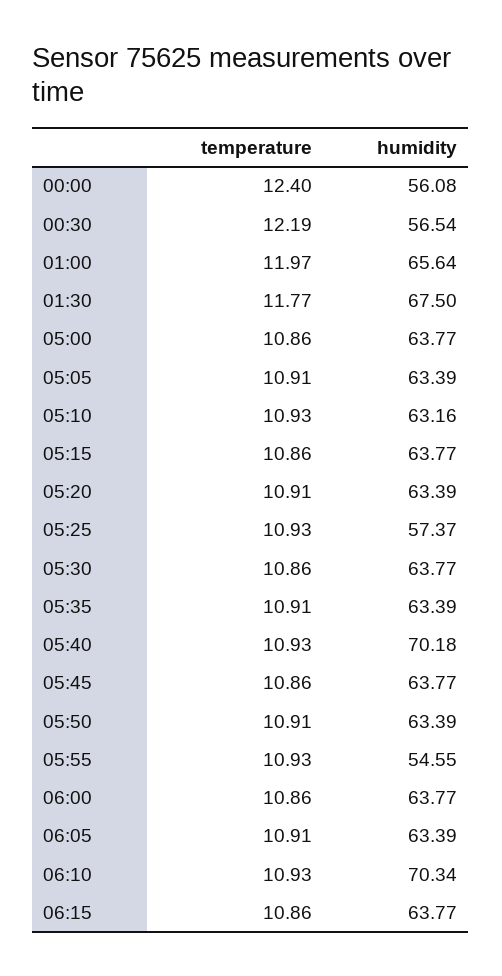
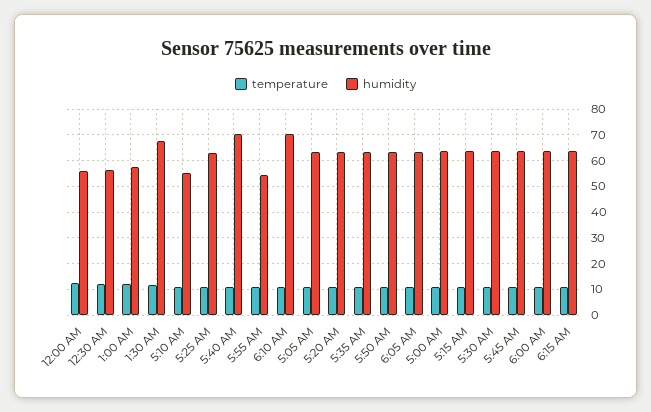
  {
    "temperature": {
      "00:00": 12.4,
      "00:30": 12.19,
      "01:00": 11.97,
      "01:30": 11.77,
      "05:00": 10.86,
      "05:05": 10.91,
      "05:10": 10.93,
      "05:15": 10.86,
      "05:20": 10.91,
      "05:25": 10.93,
      "05:30": 10.86,
      "05:35": 10.91,
      "05:40": 10.93,
      "05:45": 10.86,
      "05:50": 10.91,
      "05:55": 10.93,
      "06:00": 10.86,
      "06:05": 10.91,
      "06:10": 10.93,
      "06:15": 10.86
    },
    "humidity": {
      "00:00": 56.08,
      "00:30": 56.54,
-     "01:00": 65.64,
+     "01:00": 57.5,
      "01:30": 67.5,
      "05:00": 63.77,
      "05:05": 63.39,
-     "05:10": 63.16,
+     "05:10": 55,
      "05:15": 63.77,
      "05:20": 63.39,
-     "05:25": 57.37,
+     "05:25": 62.5,
      "05:30": 63.77,
      "05:35": 63.39,
      "05:40": 70.18,
      "05:45": 63.77,
      "05:50": 63.39,
      "05:55": 54.55,
      "06:00": 63.77,
      "06:05": 63.39,
      "06:10": 70.34,
      "06:15": 63.77
    }
  }

